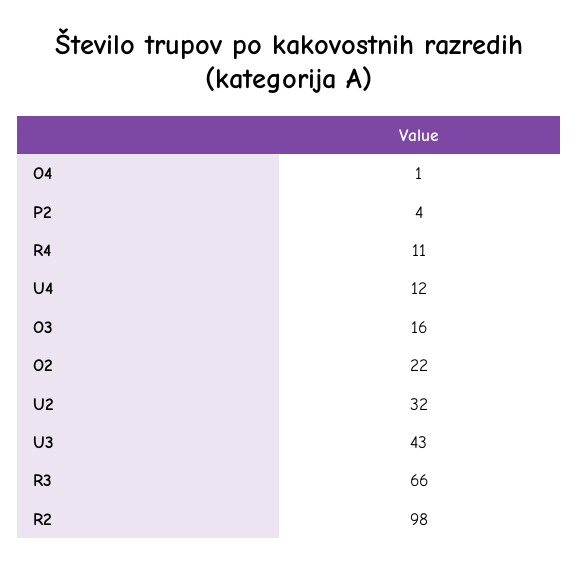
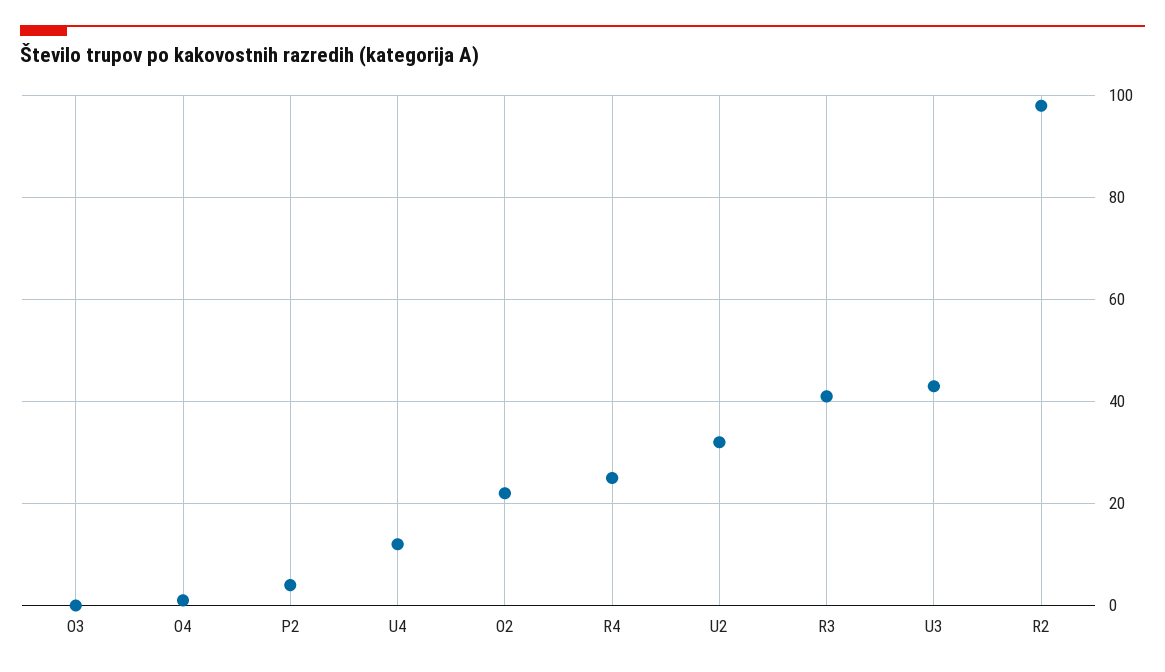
  {
    "O4": 1,
    "P2": 4,
-   "R4": 11,
+   "R4": 25,
    "U4": 12,
-   "O3": 16,
+   "O3": 0,
    "O2": 22,
    "U2": 32,
    "U3": 43,
-   "R3": 66,
+   "R3": 40,
    "R2": 98
  }

